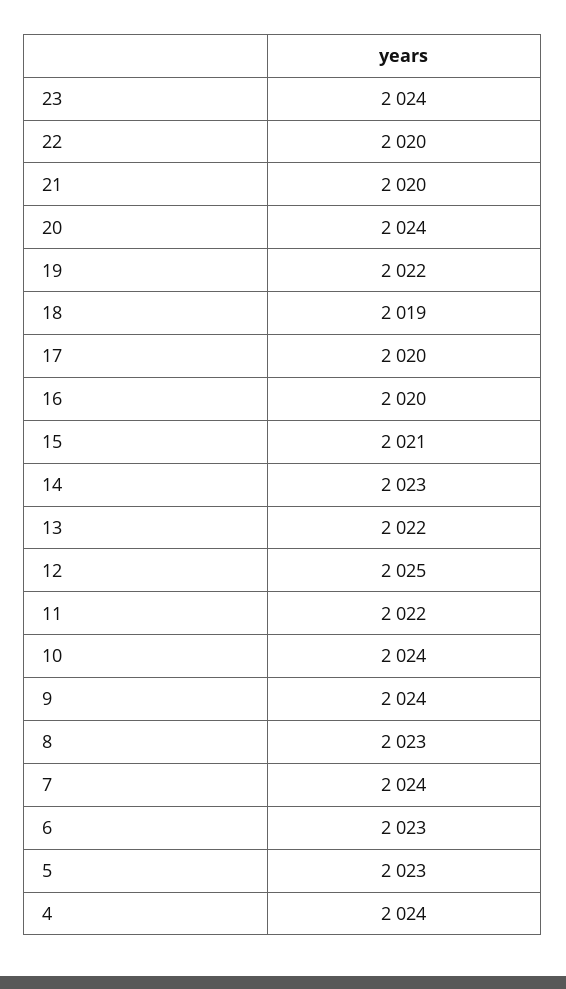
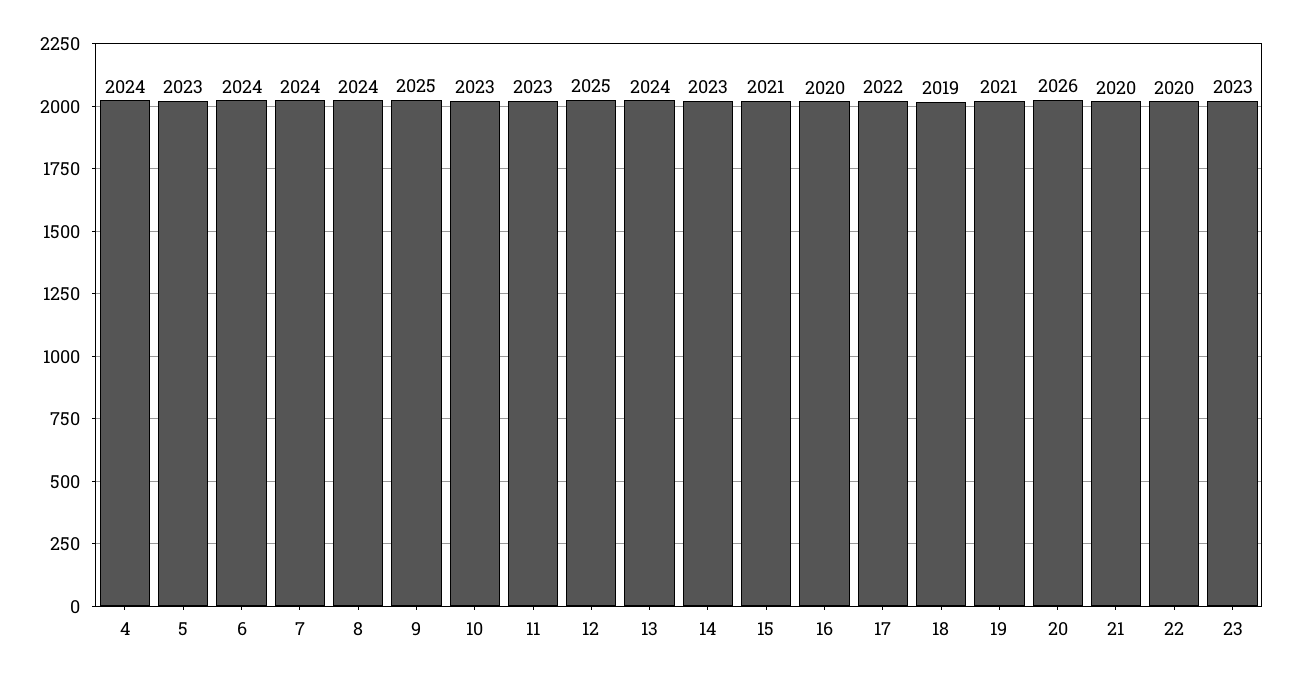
  {
-   "23": 2024,
+   "23": 2023,
    "22": 2020,
    "21": 2020,
-   "20": 2024,
+   "20": 2026,
-   "19": 2022,
+   "19": 2021,
    "18": 2019,
-   "17": 2020,
+   "17": 2022,
    "16": 2020,
    "15": 2021,
    "14": 2023,
-   "13": 2022,
+   "13": 2024,
    "12": 2025,
-   "11": 2022,
+   "11": 2023,
-   "10": 2024,
+   "10": 2023,
-   "9": 2024,
+   "9": 2025,
-   "8": 2023,
+   "8": 2024,
    "7": 2024,
-   "6": 2023,
+   "6": 2024,
    "5": 2023,
    "4": 2024
  }

